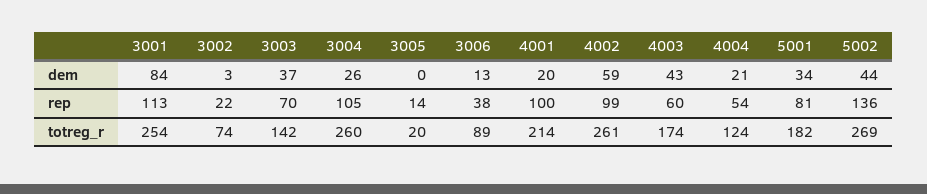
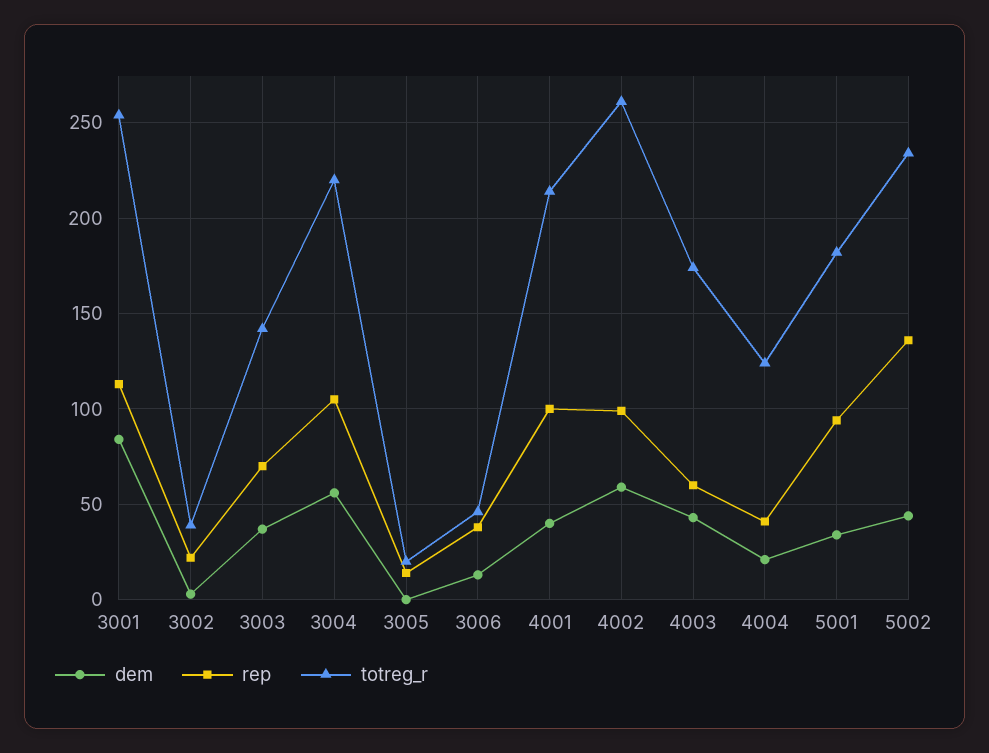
  {
    "dem": {
      "3001": 84,
      "3002": 3,
      "3003": 37,
-     "3004": 26,
+     "3004": 55,
      "3005": 0,
      "3006": 13,
-     "4001": 20,
+     "4001": 40,
      "4002": 59,
      "4003": 43,
      "4004": 21,
      "5001": 34,
      "5002": 44
    },
    "rep": {
      "3001": 113,
      "3002": 22,
      "3003": 70,
      "3004": 105,
      "3005": 14,
      "3006": 38,
      "4001": 100,
      "4002": 99,
      "4003": 60,
-     "4004": 54,
+     "4004": 40,
-     "5001": 81,
+     "5001": 95,
      "5002": 136
    },
    "totreg_r": {
      "3001": 254,
-     "3002": 74,
+     "3002": 40,
      "3003": 142,
-     "3004": 260,
+     "3004": 220,
      "3005": 20,
-     "3006": 89,
+     "3006": 45,
      "4001": 214,
      "4002": 261,
      "4003": 174,
      "4004": 124,
      "5001": 182,
-     "5002": 269
+     "5002": 235
    }
  }

